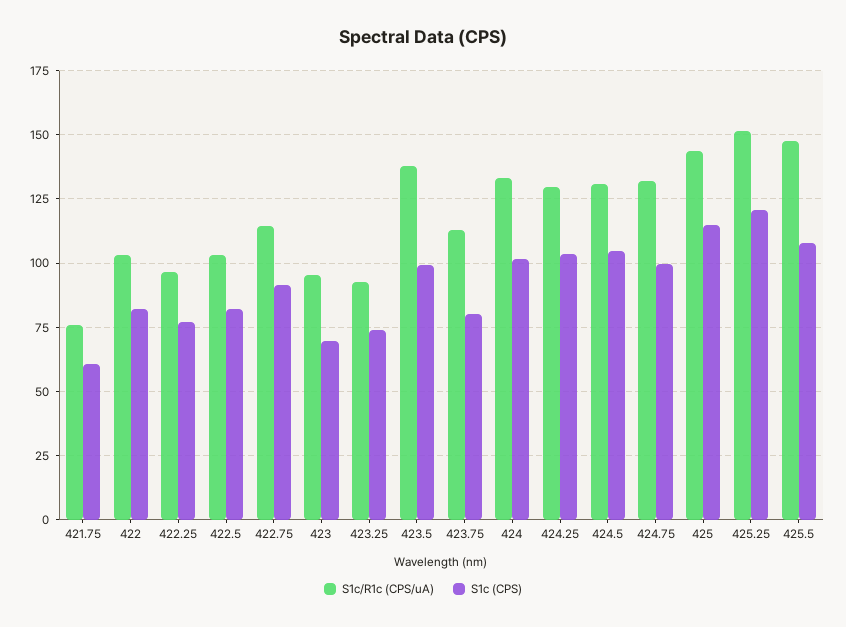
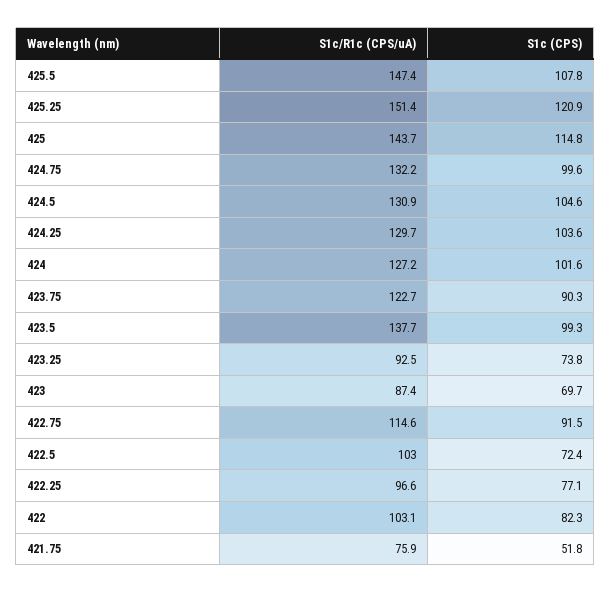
  {
    "S1c/R1c (CPS/uA)": {
      "421.75": 75.9,
      "422": 103.1,
      "422.25": 96.6,
      "422.5": 103,
      "422.75": 114.6,
-     "423": 95,
+     "423": 87.4,
      "423.25": 92.5,
      "423.5": 137.7,
-     "423.75": 112.5,
+     "423.75": 122.7,
-     "424": 132.5,
+     "424": 127.2,
      "424.25": 129.7,
      "424.5": 130.9,
      "424.75": 132.2,
      "425": 143.7,
      "425.25": 151.4,
      "425.5": 147.4
    },
    "S1c (CPS)": {
-     "421.75": 60,
+     "421.75": 51.8,
      "422": 82.3,
      "422.25": 77.1,
-     "422.5": 82.5,
+     "422.5": 72.4,
      "422.75": 91.5,
      "423": 69.7,
      "423.25": 73.8,
      "423.5": 99.3,
-     "423.75": 80,
+     "423.75": 90.3,
      "424": 101.6,
      "424.25": 103.6,
      "424.5": 104.6,
      "424.75": 99.6,
      "425": 114.8,
      "425.25": 120.9,
      "425.5": 107.8
    }
  }

